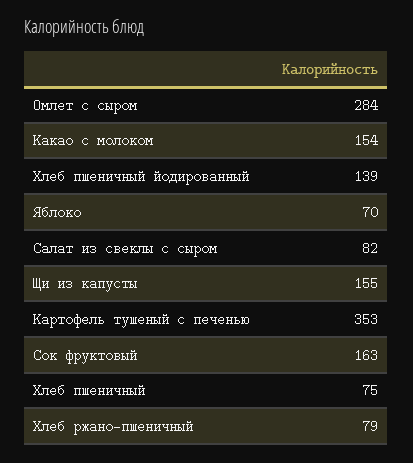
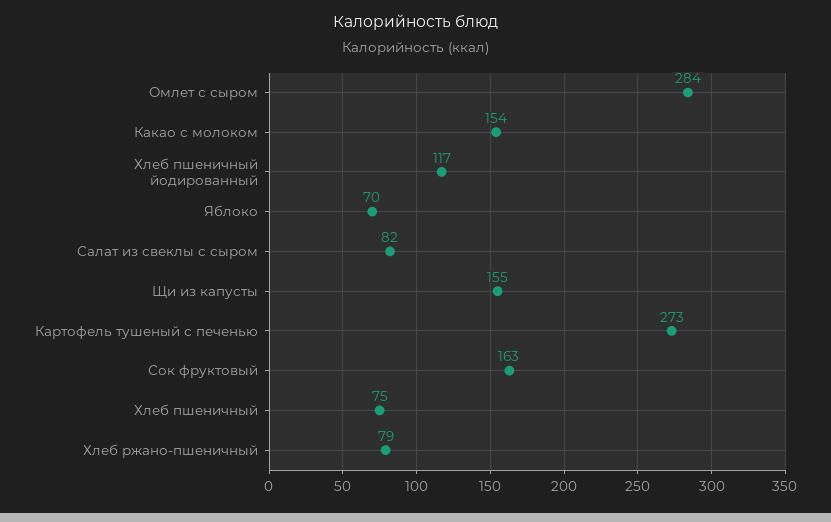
  {
    "Омлет с сыром": 284,
    "Какао с молоком": 154,
-   "Хлеб пшеничный йодированный": 139,
+   "Хлеб пшеничный йодированный": 117,
    "Яблоко": 70,
    "Салат из свеклы с сыром": 82,
    "Щи из капусты": 155,
-   "Картофель тушеный с печенью": 353,
+   "Картофель тушеный с печенью": 273,
    "Сок фруктовый": 163,
    "Хлеб пшеничный": 75,
    "Хлеб ржано-пшеничный": 79
  }

